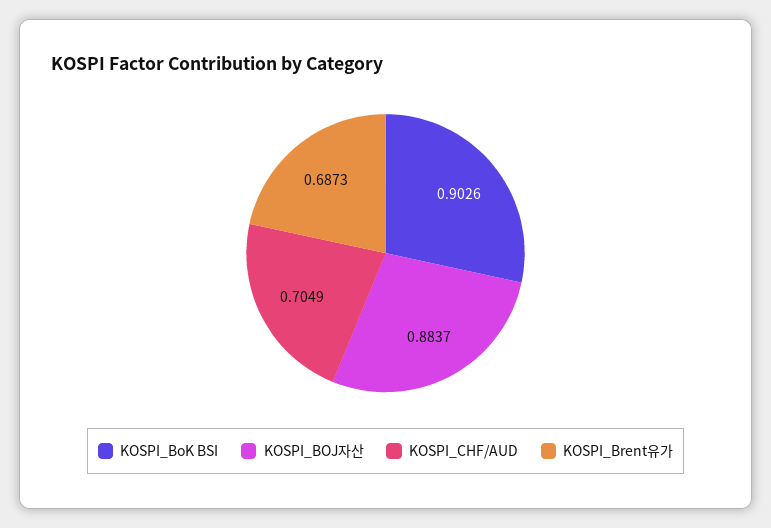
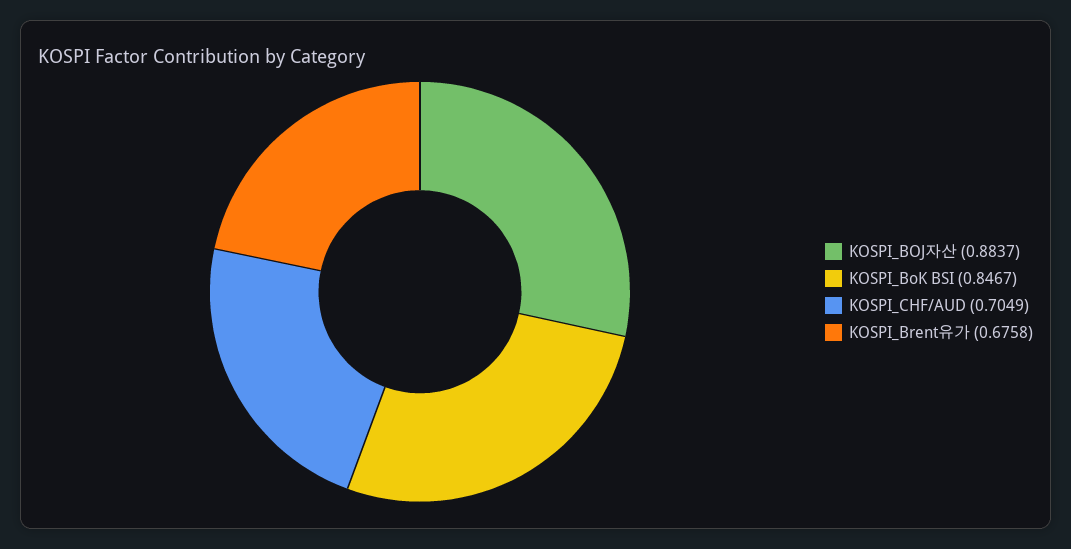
  {
-   "KOSPI_BoK BSI": 0.9026,
+   "KOSPI_BoK BSI": 0.8467,
    "KOSPI_BOJ자산": 0.8837,
    "KOSPI_CHF/AUD": 0.7049,
-   "KOSPI_Brent유가": 0.6873
+   "KOSPI_Brent유가": 0.6758
  }

